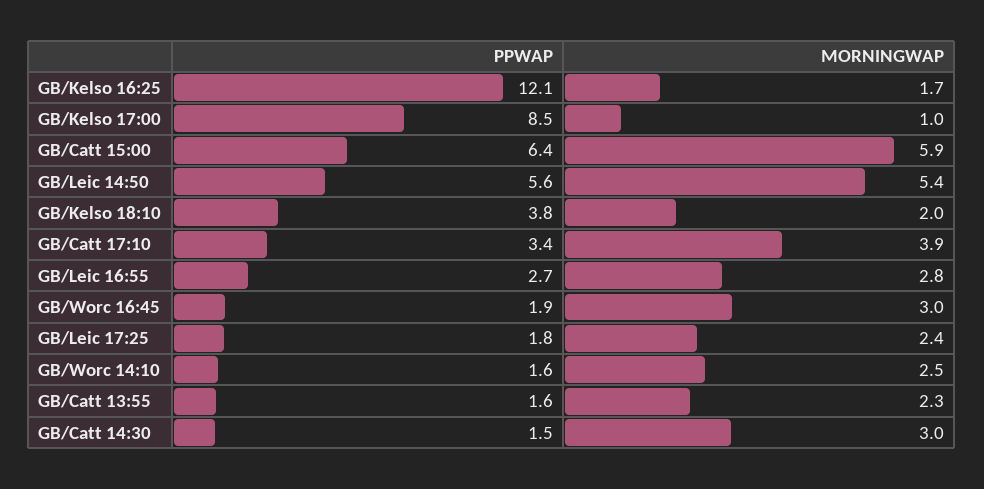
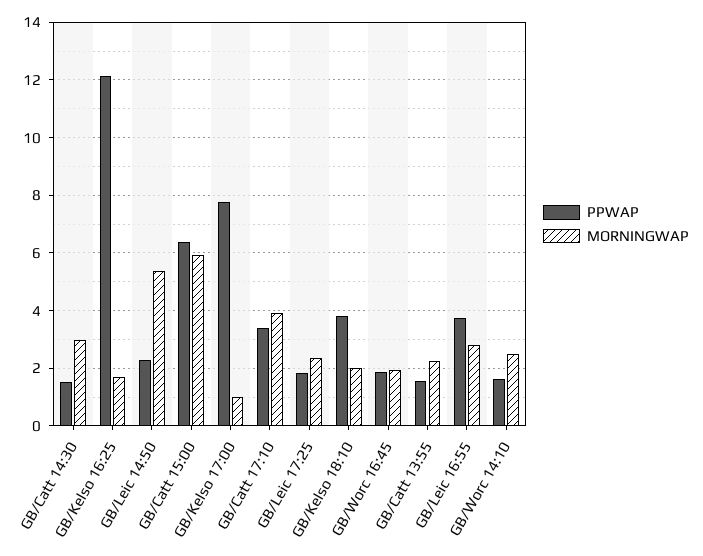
  {
    "PPWAP": {
      "GB/Kelso 16:25": 12.1,
-     "GB/Kelso 17:00": 8.5,
+     "GB/Kelso 17:00": 7.75,
      "GB/Catt 15:00": 6.4,
-     "GB/Leic 14:50": 5.6,
+     "GB/Leic 14:50": 2.25,
      "GB/Kelso 18:10": 3.8,
      "GB/Catt 17:10": 3.4,
-     "GB/Leic 16:55": 2.7,
+     "GB/Leic 16:55": 3.75,
      "GB/Worc 16:45": 1.9,
      "GB/Leic 17:25": 1.8,
      "GB/Worc 14:10": 1.6,
      "GB/Catt 13:55": 1.6,
      "GB/Catt 14:30": 1.5
    },
    "MORNINGWAP": {
      "GB/Kelso 16:25": 1.7,
      "GB/Kelso 17:00": 1,
      "GB/Catt 15:00": 5.9,
      "GB/Leic 14:50": 5.4,
      "GB/Kelso 18:10": 2,
      "GB/Catt 17:10": 3.9,
      "GB/Leic 16:55": 2.8,
-     "GB/Worc 16:45": 3,
+     "GB/Worc 16:45": 2,
      "GB/Leic 17:25": 2.4,
      "GB/Worc 14:10": 2.5,
      "GB/Catt 13:55": 2.3,
      "GB/Catt 14:30": 3
    }
  }

